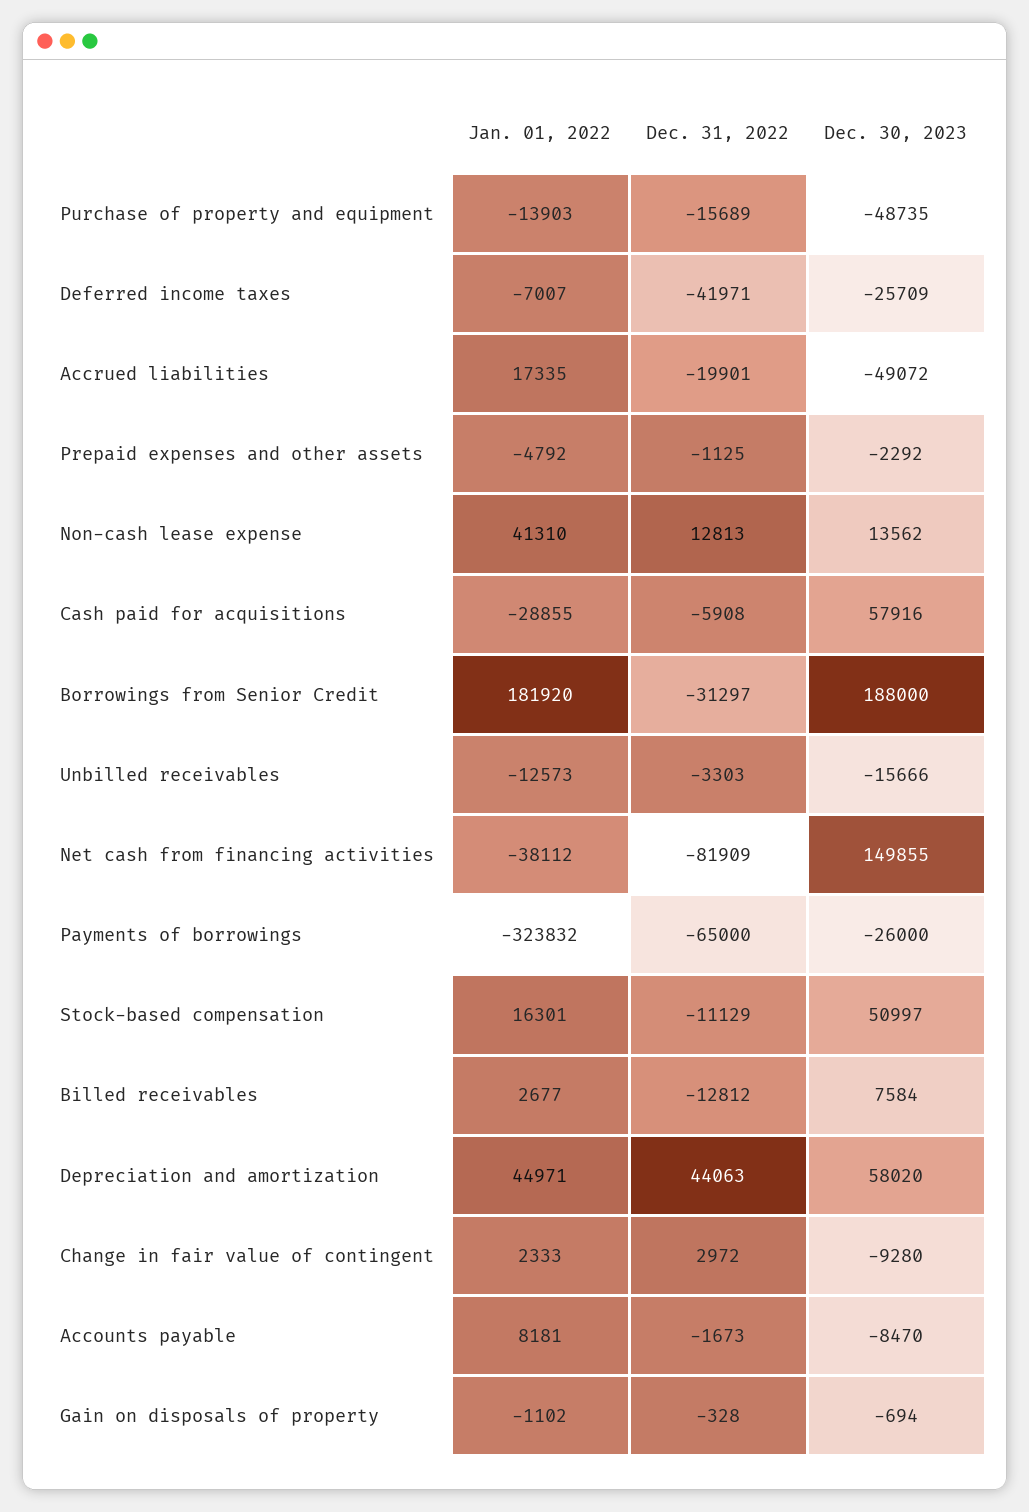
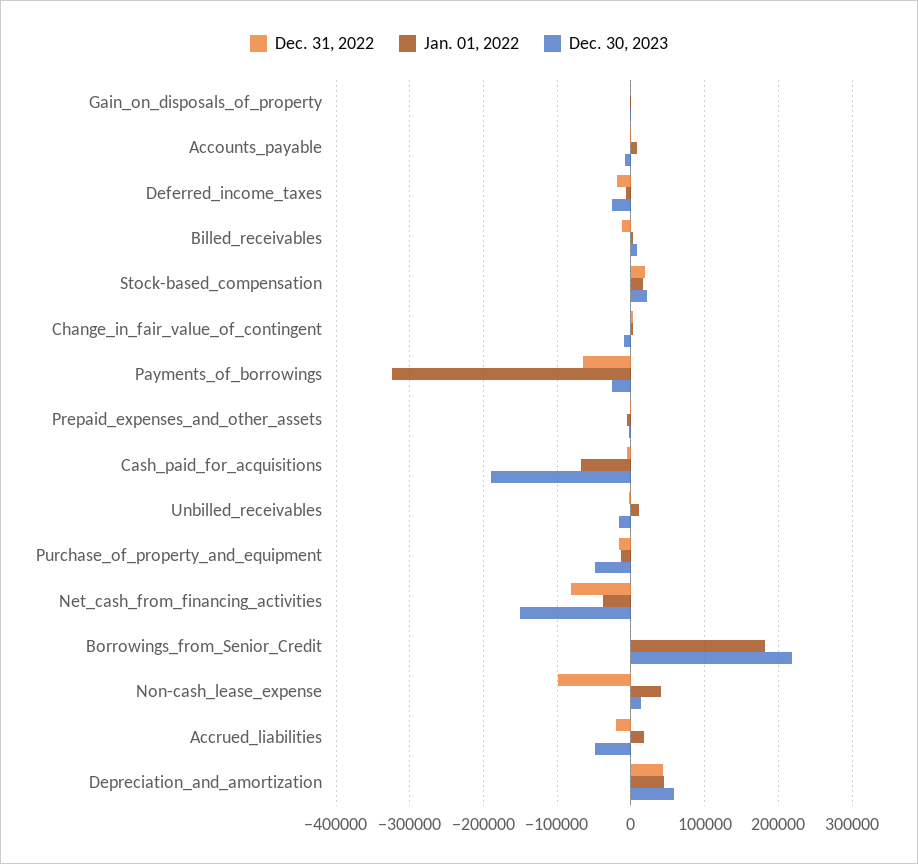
  {
    "Jan. 01, 2022": {
      "Purchase of property and equipment": -13903,
      "Deferred income taxes": -7007,
      "Accrued liabilities": 17335,
      "Prepaid expenses and other assets": -4792,
      "Non-cash lease expense": 41310,
-     "Cash paid for acquisitions": -28855,
+     "Cash paid for acquisitions": -70000,
      "Borrowings from Senior Credit": 181920,
-     "Unbilled receivables": -12573,
+     "Unbilled receivables": 10000,
      "Net cash from financing activities": -38112,
      "Payments of borrowings": -323832,
      "Stock-based compensation": 16301,
      "Billed receivables": 2677,
      "Depreciation and amortization": 44971,
      "Change in fair value of contingent": 2333,
      "Accounts payable": 8181,
      "Gain on disposals of property": -1102
    },
    "Dec. 31, 2022": {
      "Purchase of property and equipment": -15689,
-     "Deferred income taxes": -41971,
+     "Deferred income taxes": -20000,
      "Accrued liabilities": -19901,
      "Prepaid expenses and other assets": -1125,
-     "Non-cash lease expense": 12813,
+     "Non-cash lease expense": -100000,
      "Cash paid for acquisitions": -5908,
-     "Borrowings from Senior Credit": -31297,
+     "Borrowings from Senior Credit": 0,
      "Unbilled receivables": -3303,
      "Net cash from financing activities": -81909,
      "Payments of borrowings": -65000,
-     "Stock-based compensation": -11129,
+     "Stock-based compensation": 20000,
      "Billed receivables": -12812,
      "Depreciation and amortization": 44063,
      "Change in fair value of contingent": 2972,
      "Accounts payable": -1673,
      "Gain on disposals of property": -328
    },
    "Dec. 30, 2023": {
      "Purchase of property and equipment": -48735,
      "Deferred income taxes": -25709,
      "Accrued liabilities": -49072,
      "Prepaid expenses and other assets": -2292,
      "Non-cash lease expense": 13562,
-     "Cash paid for acquisitions": 57916,
+     "Cash paid for acquisitions": -190000,
-     "Borrowings from Senior Credit": 188000,
+     "Borrowings from Senior Credit": 220000,
      "Unbilled receivables": -15666,
-     "Net cash from financing activities": 149855,
+     "Net cash from financing activities": -150000,
      "Payments of borrowings": -26000,
-     "Stock-based compensation": 50997,
+     "Stock-based compensation": 20000,
      "Billed receivables": 7584,
      "Depreciation and amortization": 58020,
      "Change in fair value of contingent": -9280,
      "Accounts payable": -8470,
      "Gain on disposals of property": -694
    }
  }

